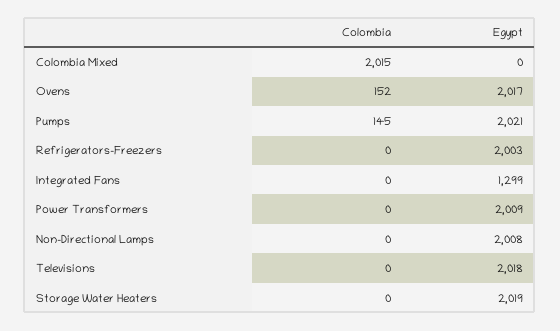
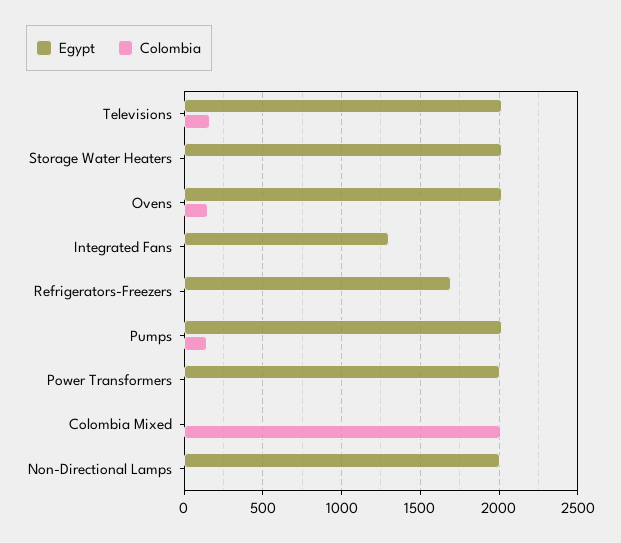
  {
    "Colombia": {
      "Colombia Mixed": 2015,
      "Ovens": 152,
      "Pumps": 145,
      "Refrigerators-Freezers": 0,
      "Integrated Fans": 0,
      "Power Transformers": 0,
      "Non-Directional Lamps": 0,
-     "Televisions": 0,
+     "Televisions": 150,
      "Storage Water Heaters": 0
    },
    "Egypt": {
      "Colombia Mixed": 0,
      "Ovens": 2017,
      "Pumps": 2021,
-     "Refrigerators-Freezers": 2003,
+     "Refrigerators-Freezers": 1700,
      "Integrated Fans": 1299,
      "Power Transformers": 2009,
      "Non-Directional Lamps": 2008,
      "Televisions": 2018,
      "Storage Water Heaters": 2019
    }
  }

